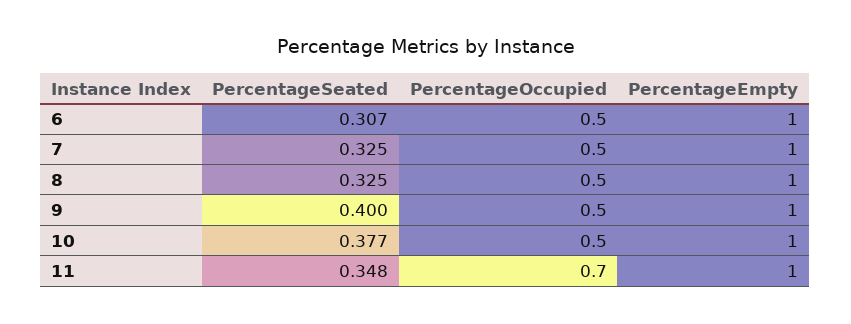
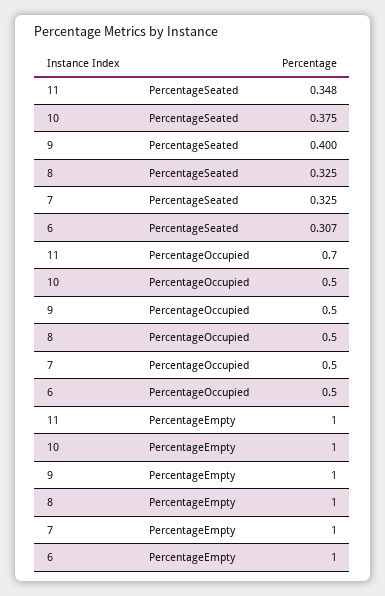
  {
    "PercentageSeated": {
      "6": 0.307,
      "7": 0.325,
      "8": 0.325,
      "9": 0.4,
-     "10": 0.377,
+     "10": 0.375,
      "11": 0.348
    },
    "PercentageOccupied": {
      "6": 0.5,
      "7": 0.5,
      "8": 0.5,
      "9": 0.5,
      "10": 0.5,
      "11": 0.7
    },
    "PercentageEmpty": {
      "6": 1,
      "7": 1,
      "8": 1,
      "9": 1,
      "10": 1,
      "11": 1
    }
  }

